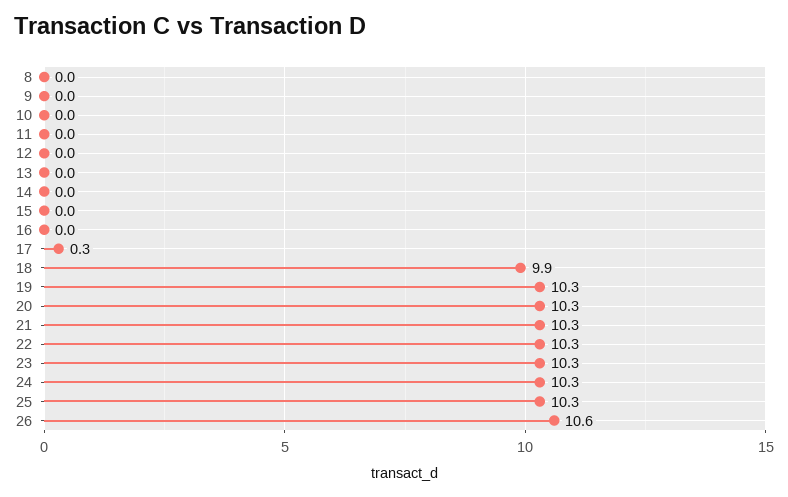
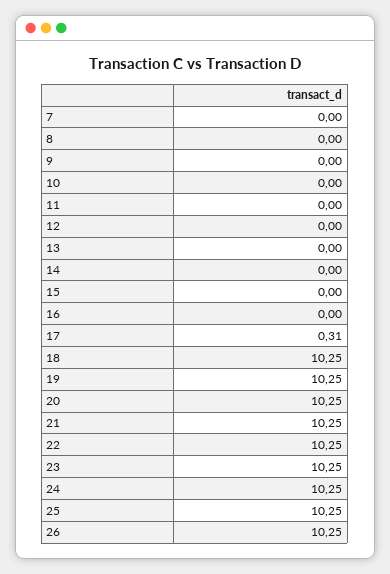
  {
    "8": 0,
    "9": 0,
    "10": 0,
    "11": 0,
    "12": 0,
    "13": 0,
    "14": 0,
    "15": 0,
    "16": 0,
    "17": 0.31,
-   "18": 9.9,
+   "18": 10.25,
    "19": 10.25,
    "20": 10.25,
    "21": 10.25,
    "22": 10.25,
    "23": 10.25,
    "24": 10.25,
    "25": 10.25,
-   "26": 10.6
+   "26": 10.25,
+   "7": 0
  }

